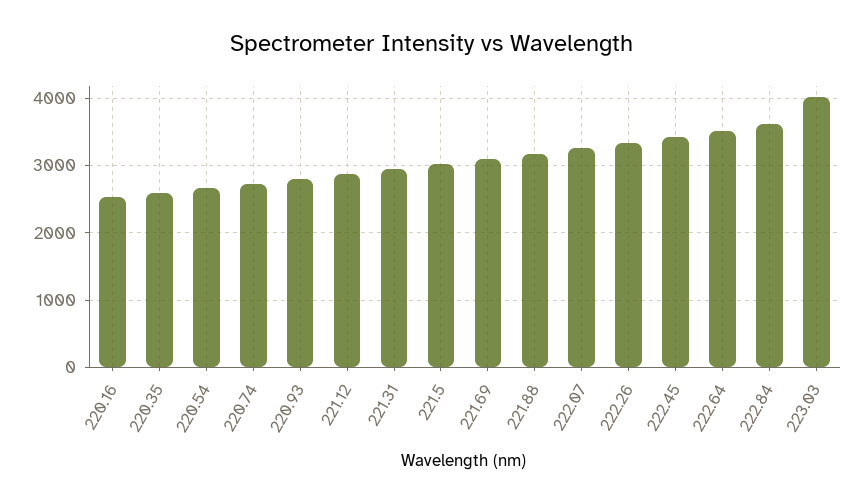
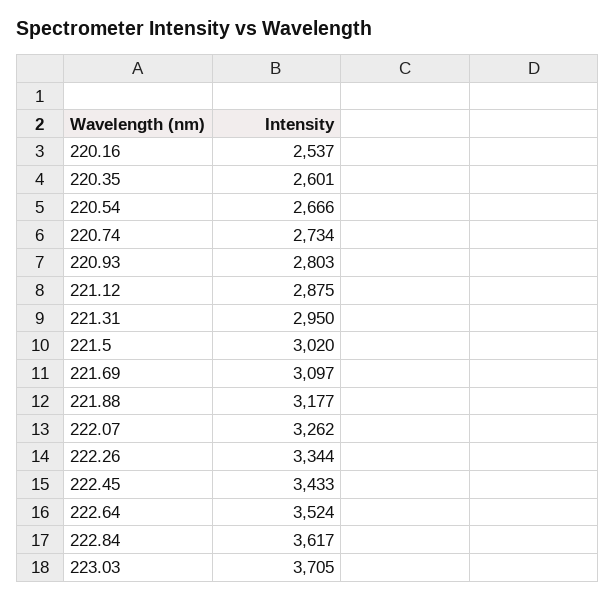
  {
    "220.16": 2537,
    "220.35": 2601,
    "220.54": 2666,
    "220.74": 2734,
    "220.93": 2803,
    "221.12": 2875,
    "221.31": 2950,
    "221.5": 3020,
    "221.69": 3097,
    "221.88": 3177,
    "222.07": 3262,
    "222.26": 3344,
    "222.45": 3433,
    "222.64": 3524,
    "222.84": 3617,
-   "223.03": 4000
+   "223.03": 3705
  }

